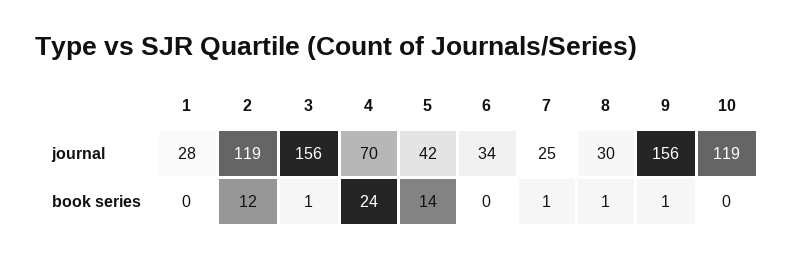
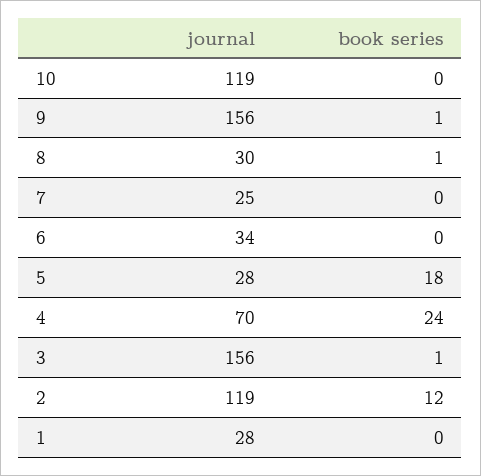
  {
    "1": {
      "journal": 28,
      "book series": 0
    },
    "2": {
      "journal": 119,
      "book series": 12
    },
    "3": {
      "journal": 156,
      "book series": 1
    },
    "4": {
      "journal": 70,
      "book series": 24
    },
    "5": {
-     "journal": 42,
+     "journal": 28,
-     "book series": 14
+     "book series": 18
    },
    "6": {
      "journal": 34,
      "book series": 0
    },
    "7": {
      "journal": 25,
-     "book series": 1
+     "book series": 0
    },
    "8": {
      "journal": 30,
      "book series": 1
    },
    "9": {
      "journal": 156,
      "book series": 1
    },
    "10": {
      "journal": 119,
      "book series": 0
    }
  }

